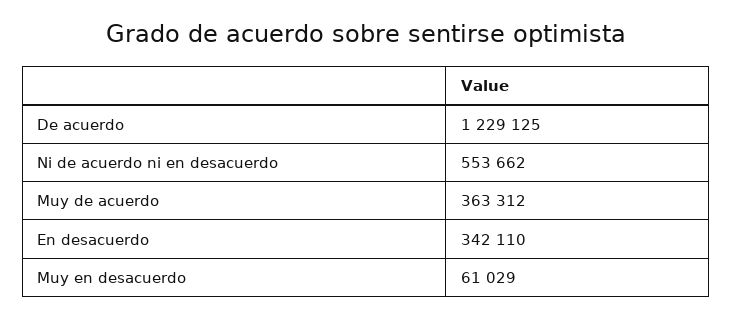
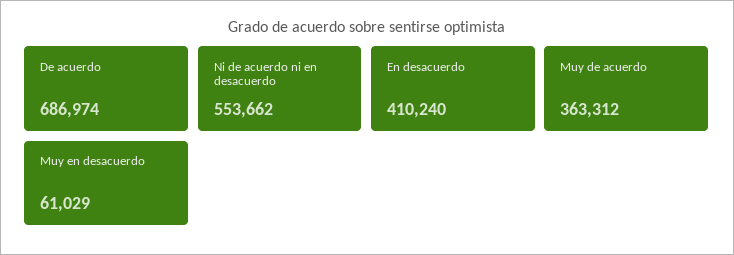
  {
-   "De acuerdo": 1229125,
+   "De acuerdo": 686974,
    "Ni de acuerdo ni en desacuerdo": 553662,
    "Muy de acuerdo": 363312,
-   "En desacuerdo": 342110,
+   "En desacuerdo": 410240,
    "Muy en desacuerdo": 61029
  }

